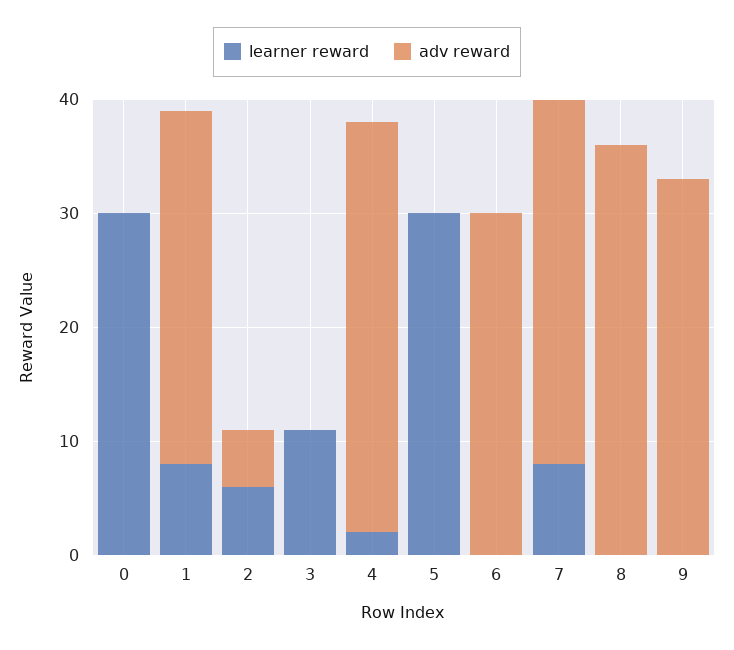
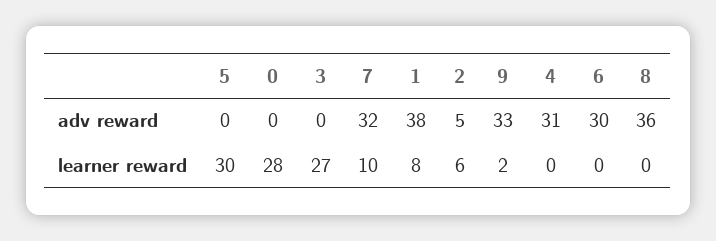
  {
    "learner reward": {
-     "0": 30,
+     "0": 28,
      "1": 8,
      "2": 6,
-     "3": 11,
+     "3": 27,
-     "4": 2,
+     "4": 0,
      "5": 30,
      "6": 0,
-     "7": 8,
+     "7": 10,
      "8": 0,
-     "9": 0
+     "9": 2
    },
    "adv reward": {
      "0": 0,
-     "1": 31,
+     "1": 38,
      "2": 5,
      "3": 0,
-     "4": 36,
+     "4": 31,
      "5": 0,
      "6": 30,
      "7": 32,
      "8": 36,
      "9": 33
    }
  }

